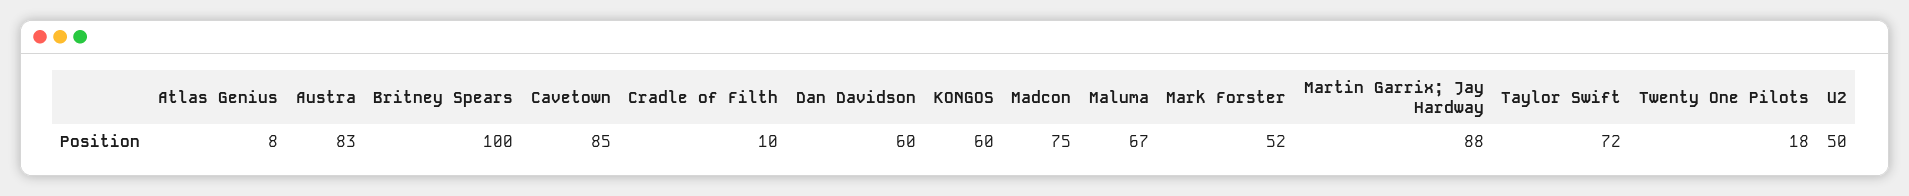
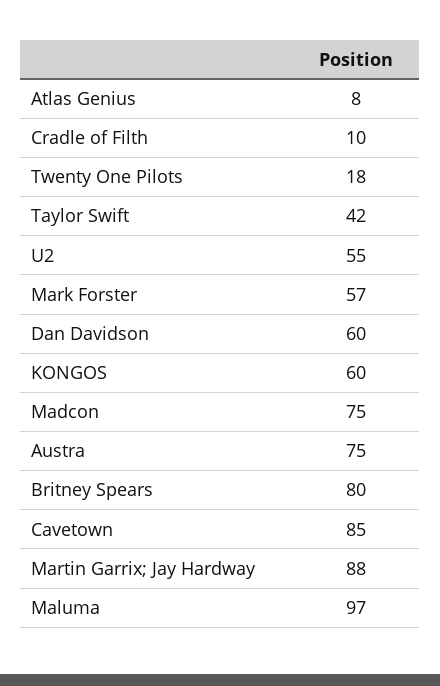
  {
    "Atlas Genius": 8,
-   "Austra": 83,
+   "Austra": 75,
-   "Britney Spears": 100,
+   "Britney Spears": 80,
    "Cavetown": 85,
    "Cradle of Filth": 10,
    "Dan Davidson": 60,
    "KONGOS": 60,
    "Madcon": 75,
-   "Maluma": 67,
+   "Maluma": 97,
-   "Mark Forster": 52,
+   "Mark Forster": 57,
    "Martin Garrix; Jay Hardway": 88,
-   "Taylor Swift": 72,
+   "Taylor Swift": 42,
    "Twenty One Pilots": 18,
-   "U2": 50
+   "U2": 55
  }

